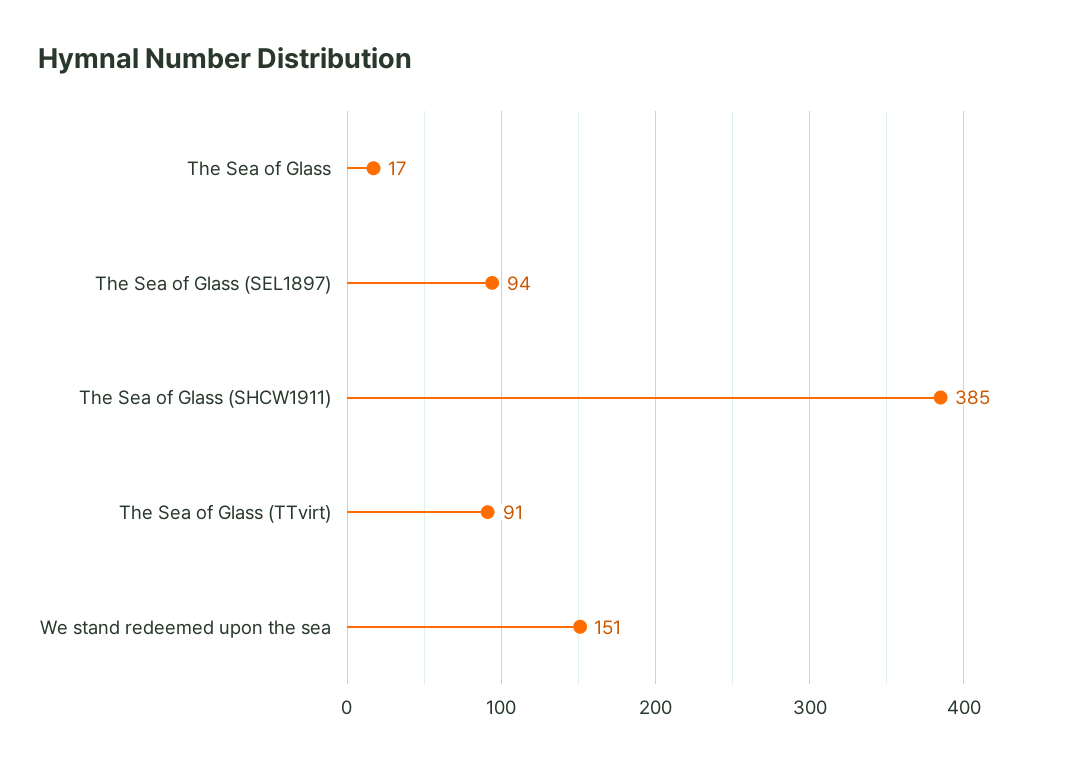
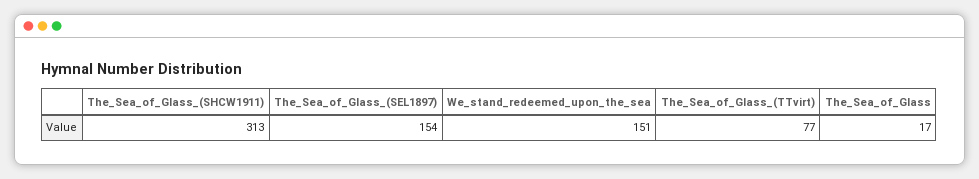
  {
    "The Sea of Glass": 17,
-   "The Sea of Glass (SEL1897)": 94,
+   "The Sea of Glass (SEL1897)": 154,
-   "The Sea of Glass (SHCW1911)": 385,
+   "The Sea of Glass (SHCW1911)": 313,
-   "The Sea of Glass (TTvirt)": 91,
+   "The Sea of Glass (TTvirt)": 77,
    "We stand redeemed upon the sea": 151
  }

